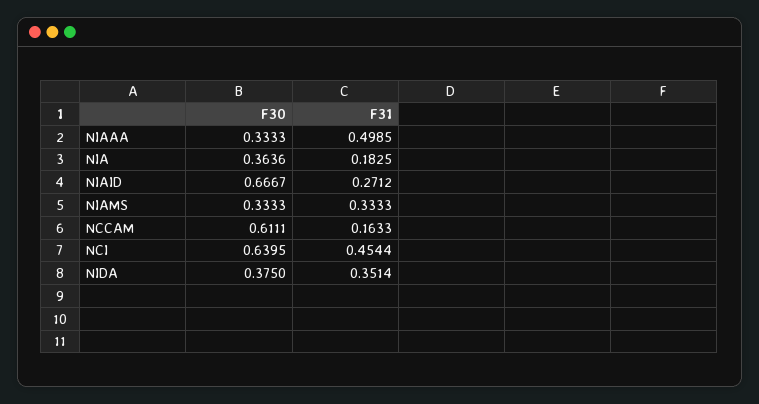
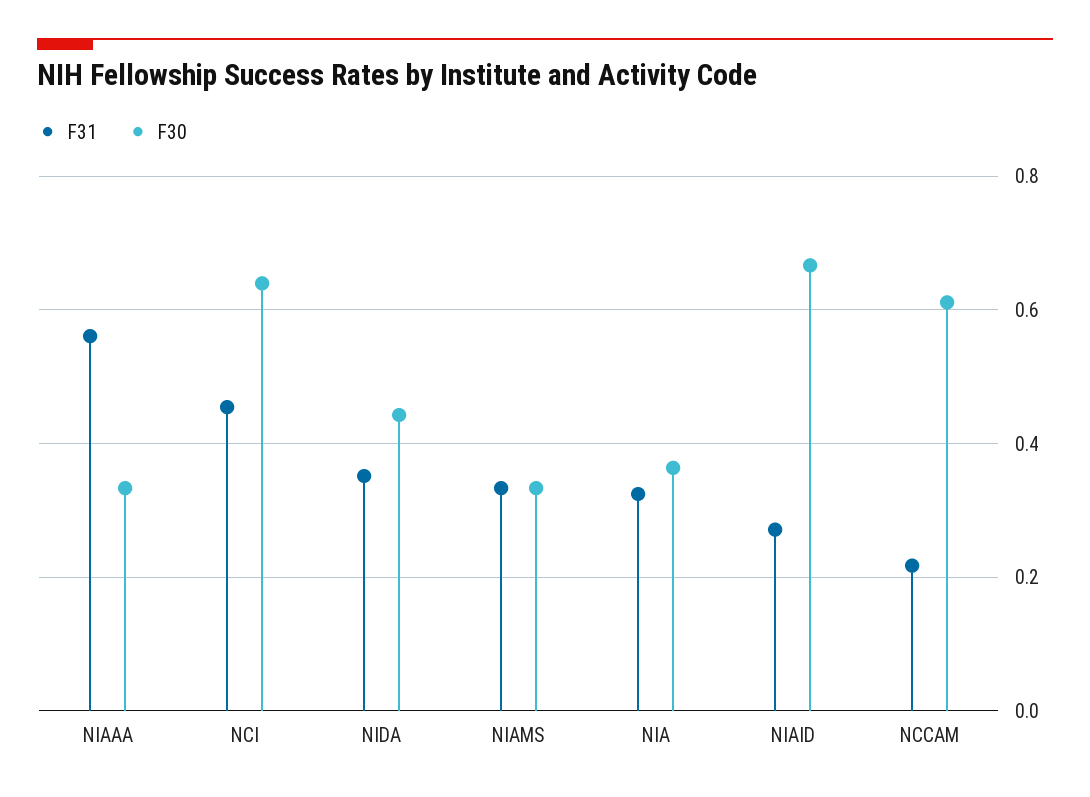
  {
    "F30": {
      "NIAAA": 0.3333,
      "NIA": 0.3636,
      "NIAID": 0.6667,
      "NIAMS": 0.3333,
      "NCCAM": 0.6111,
      "NCI": 0.6395,
-     "NIDA": 0.375
+     "NIDA": 0.44
    },
    "F31": {
-     "NIAAA": 0.4985,
+     "NIAAA": 0.56,
-     "NIA": 0.1825,
+     "NIA": 0.32,
      "NIAID": 0.2712,
      "NIAMS": 0.3333,
-     "NCCAM": 0.1633,
+     "NCCAM": 0.22,
      "NCI": 0.4544,
      "NIDA": 0.3514
    }
  }

